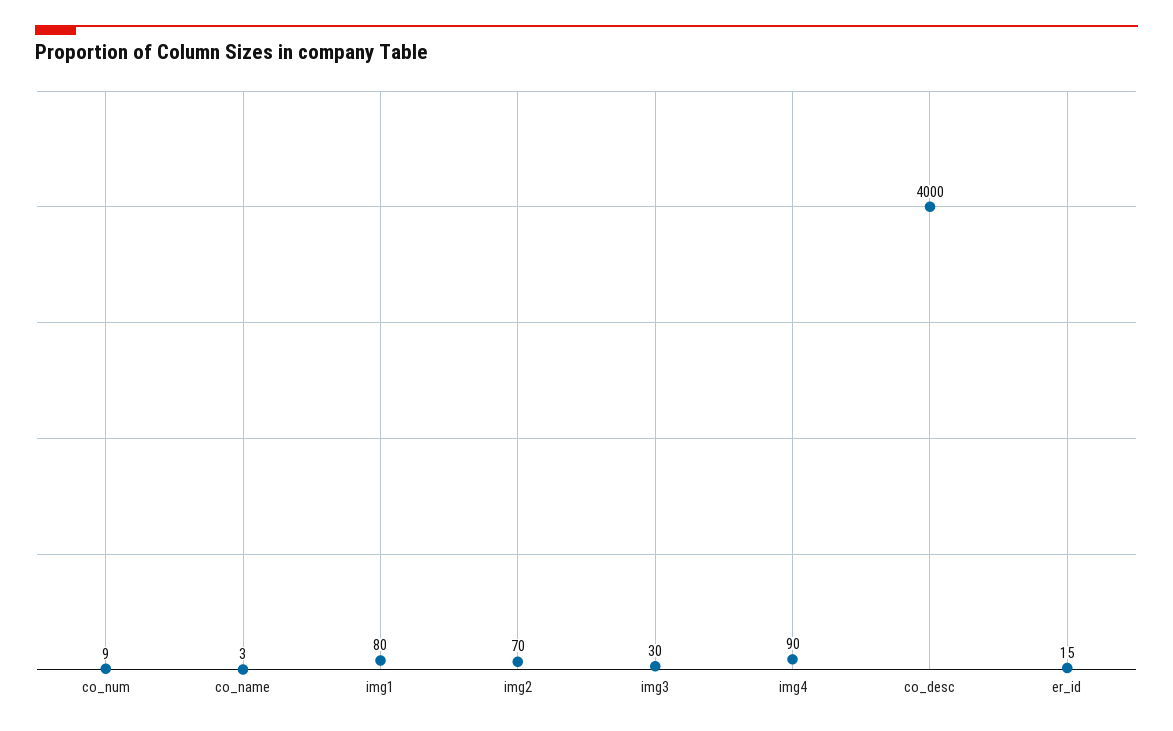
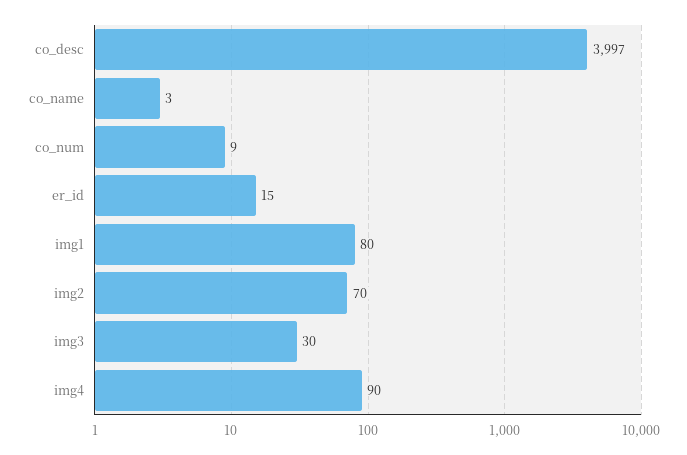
  {
    "co_num": 9,
    "co_name": 3,
    "img1": 80,
    "img2": 70,
    "img3": 30,
    "img4": 90,
-   "co_desc": 4000,
+   "co_desc": 3997,
    "er_id": 15
  }

